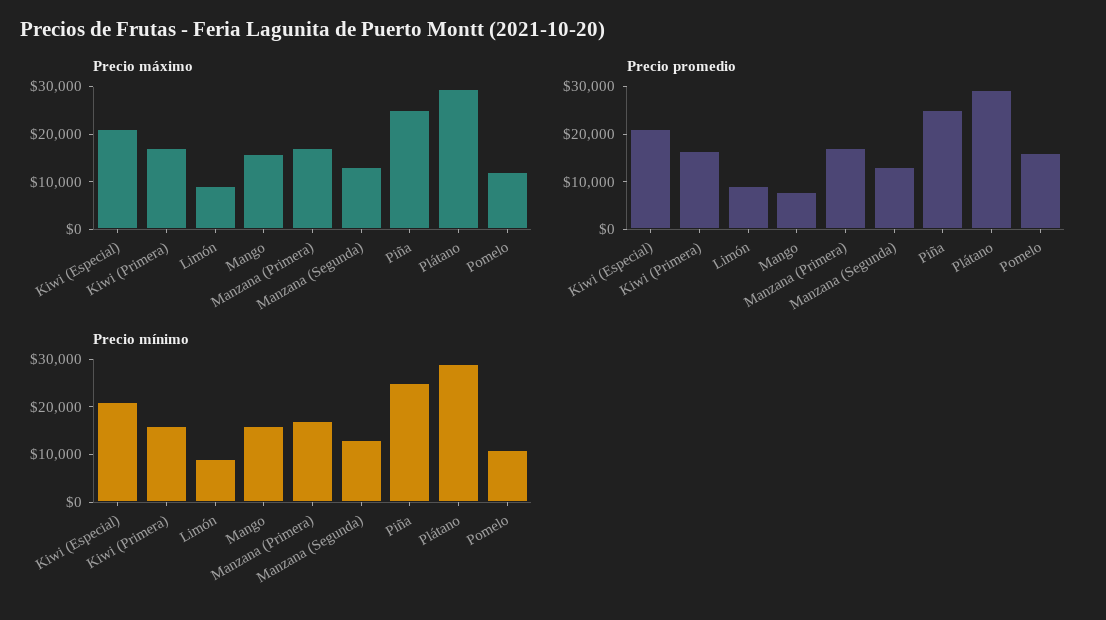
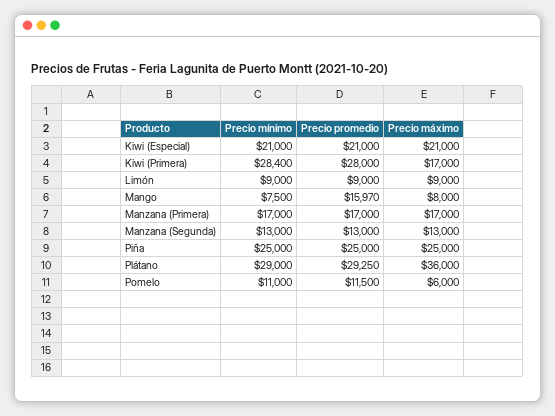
  {
    "Precio máximo": {
      "Kiwi (Especial)": 21000,
      "Kiwi (Primera)": 17000,
      "Limón": 9000,
-     "Mango": 16000,
+     "Mango": 8000,
      "Manzana (Primera)": 17000,
      "Manzana (Segunda)": 13000,
      "Piña": 25000,
-     "Plátano": 30000,
+     "Plátano": 36000,
-     "Pomelo": 12000
+     "Pomelo": 6000
    },
    "Precio promedio": {
      "Kiwi (Especial)": 21000,
-     "Kiwi (Primera)": 16000,
+     "Kiwi (Primera)": 28000,
      "Limón": 9000,
-     "Mango": 8000,
+     "Mango": 15970,
      "Manzana (Primera)": 17000,
      "Manzana (Segunda)": 13000,
      "Piña": 25000,
      "Plátano": 29250,
-     "Pomelo": 16000
+     "Pomelo": 11500
    },
    "Precio mínimo": {
      "Kiwi (Especial)": 21000,
-     "Kiwi (Primera)": 16000,
+     "Kiwi (Primera)": 28400,
      "Limón": 9000,
-     "Mango": 16000,
+     "Mango": 7500,
      "Manzana (Primera)": 17000,
      "Manzana (Segunda)": 13000,
      "Piña": 25000,
      "Plátano": 29000,
      "Pomelo": 11000
    }
  }

